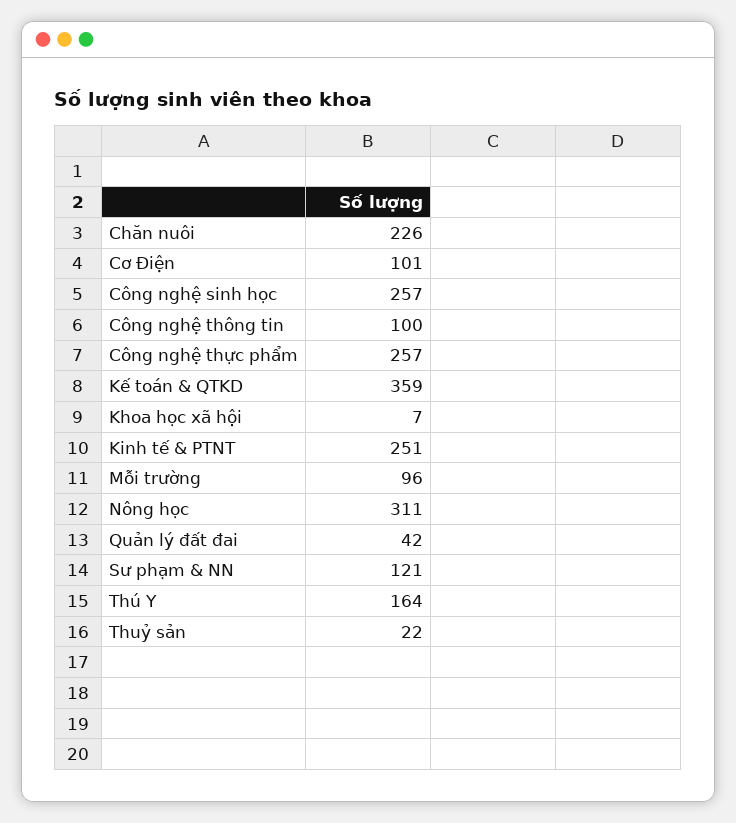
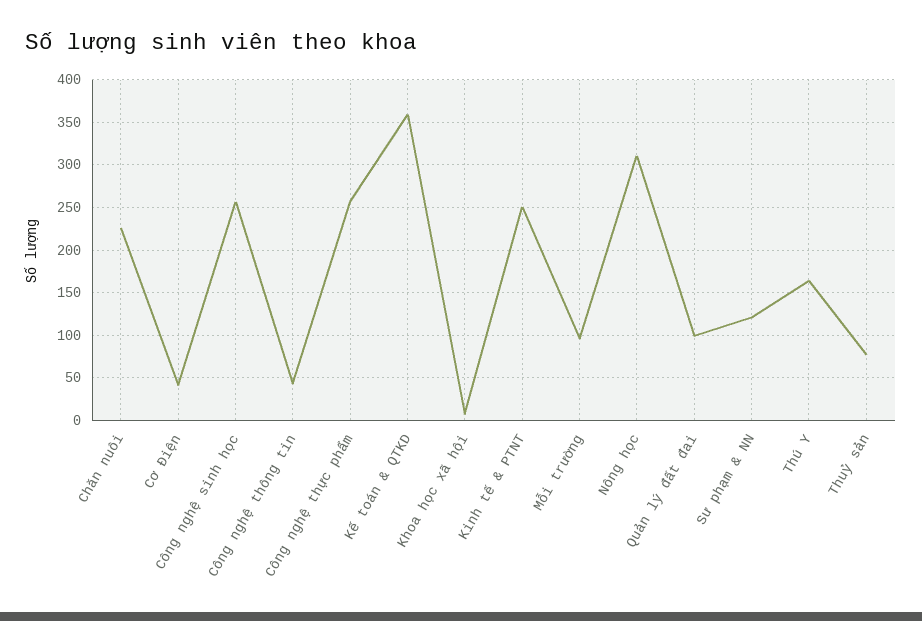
  {
    "Chăn nuôi": 226,
-   "Cơ Điện": 101,
+   "Cơ Điện": 40,
    "Công nghệ sinh học": 257,
-   "Công nghệ thông tin": 100,
+   "Công nghệ thông tin": 40,
    "Công nghệ thực phẩm": 257,
    "Kế toán & QTKD": 359,
    "Khoa học xã hội": 7,
    "Kinh tế & PTNT": 251,
    "Mỗi trường": 96,
    "Nông học": 311,
-   "Quản lý đất đai": 42,
+   "Quản lý đất đai": 100,
    "Sư phạm & NN": 121,
    "Thú Y": 164,
-   "Thuỷ sản": 22
+   "Thuỷ sản": 80
  }

